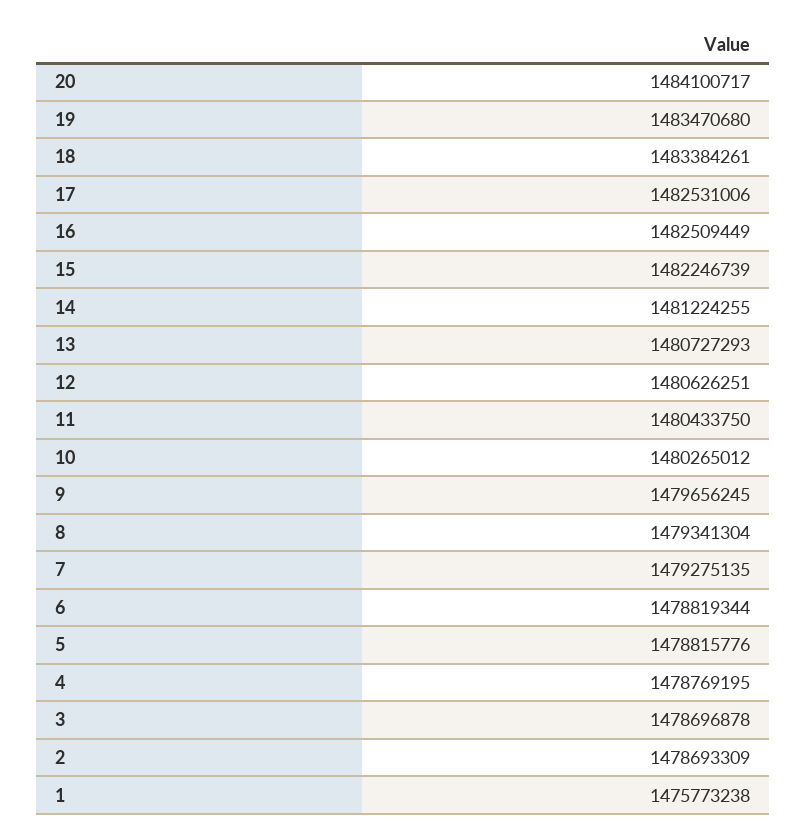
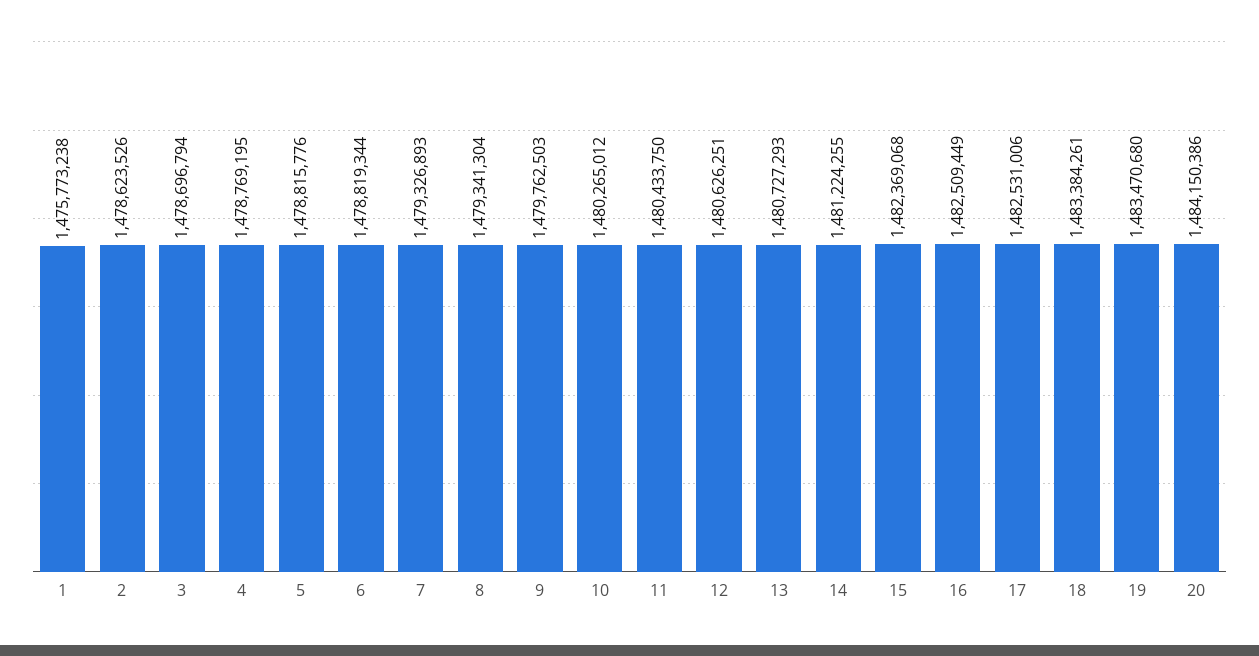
  {
-   "20": 1484100717,
+   "20": 1484150386,
    "19": 1483470680,
    "18": 1483384261,
    "17": 1482531006,
    "16": 1482509449,
-   "15": 1482246739,
+   "15": 1482369068,
    "14": 1481224255,
    "13": 1480727293,
    "12": 1480626251,
    "11": 1480433750,
    "10": 1480265012,
-   "9": 1479656245,
+   "9": 1479762503,
    "8": 1479341304,
-   "7": 1479275135,
+   "7": 1479326893,
    "6": 1478819344,
    "5": 1478815776,
    "4": 1478769195,
-   "3": 1478696878,
+   "3": 1478696794,
-   "2": 1478693309,
+   "2": 1478623526,
    "1": 1475773238
  }

